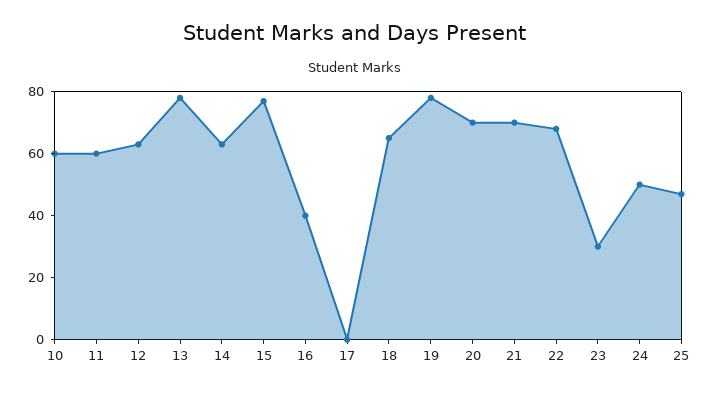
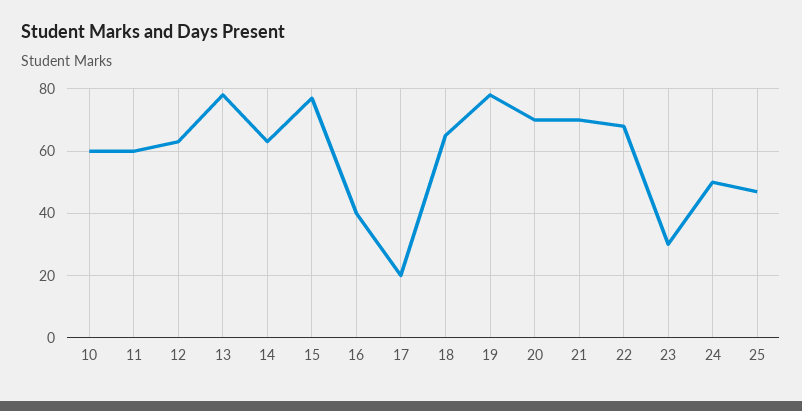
  {
    "10": 60,
    "11": 60,
    "12": 65,
    "13": 80,
    "14": 65,
    "15": 75,
    "16": 40,
-   "17": 0,
+   "17": 20,
    "18": 65,
    "19": 80,
    "20": 70,
    "21": 70,
    "22": 70,
    "23": 30,
    "24": 50,
    "25": 45
  }

